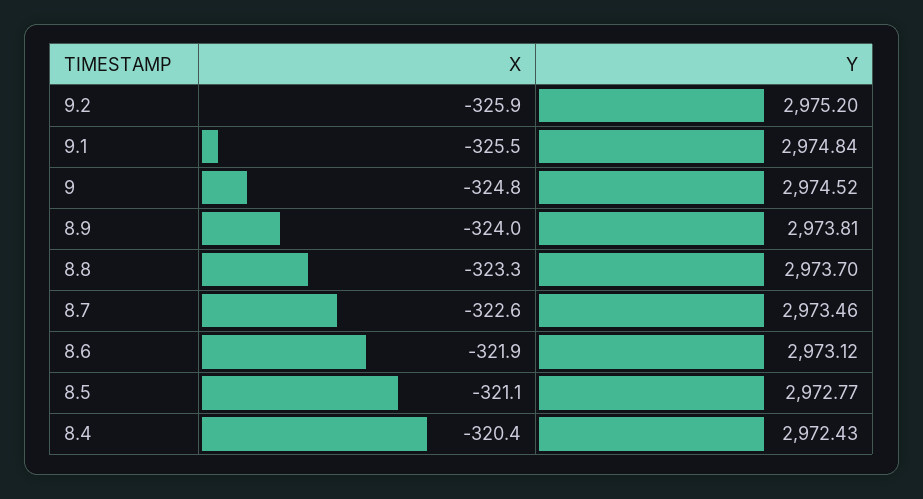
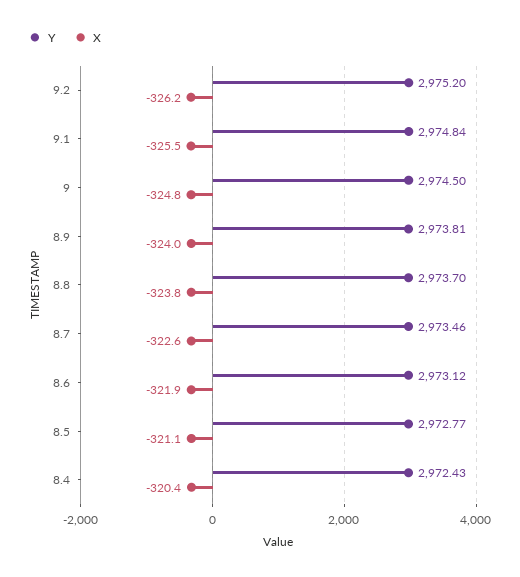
  {
    "X": {
-     "9.2": -325.9,
+     "9.2": -326.2,
      "9.1": -325.5,
      "9": -324.8,
      "8.9": -324,
-     "8.8": -323.3,
+     "8.8": -323.8,
      "8.7": -322.6,
      "8.6": -321.9,
      "8.5": -321.1,
      "8.4": -320.4
    },
    "Y": {
      "9.2": 2975.2,
      "9.1": 2974.84,
-     "9": 2974.52,
+     "9": 2974.5,
      "8.9": 2973.81,
      "8.8": 2973.7,
      "8.7": 2973.46,
      "8.6": 2973.12,
      "8.5": 2972.77,
      "8.4": 2972.43
    }
  }

